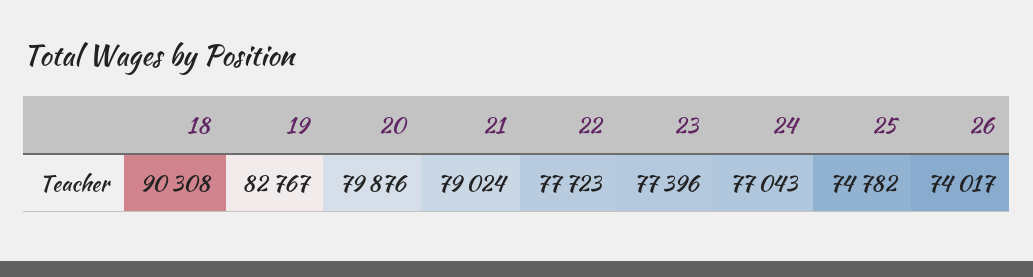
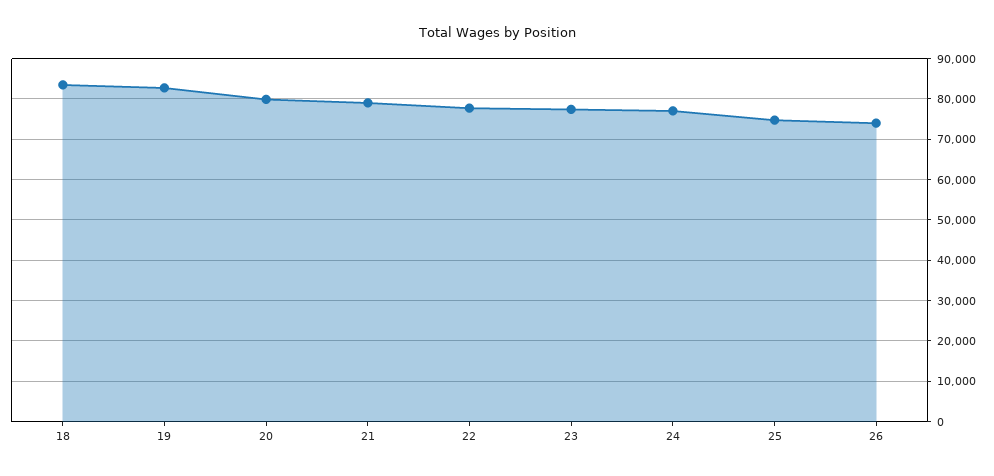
  {
-   "18": 90308,
+   "18": 84000,
    "19": 82767,
    "20": 79876,
    "21": 79024,
    "22": 77723,
    "23": 77396,
    "24": 77043,
    "25": 74782,
    "26": 74017
  }

